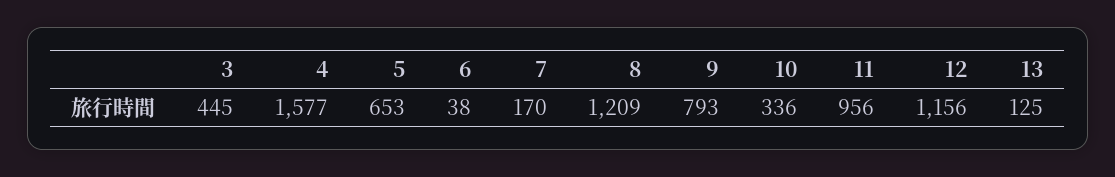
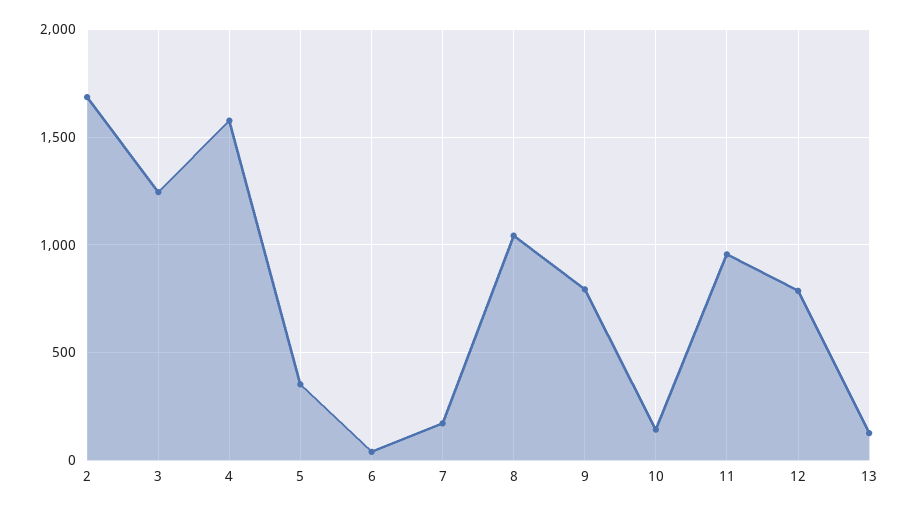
  {
-   "3": 445,
+   "3": 1250,
    "4": 1577,
-   "5": 653,
+   "5": 350,
    "6": 38,
    "7": 170,
-   "8": 1209,
+   "8": 1050,
    "9": 793,
-   "10": 336,
+   "10": 150,
    "11": 956,
-   "12": 1156,
+   "12": 800,
-   "13": 125
+   "13": 125,
+   "2": 1700
  }

